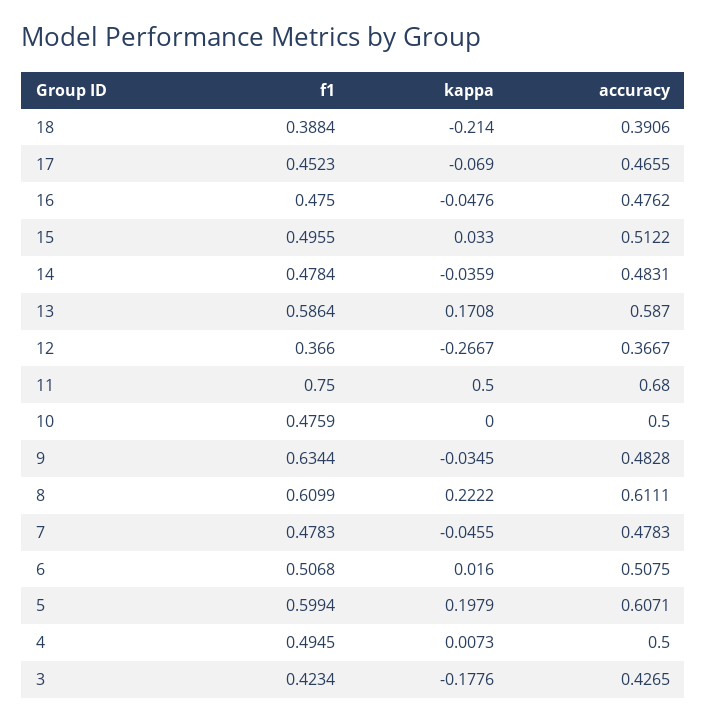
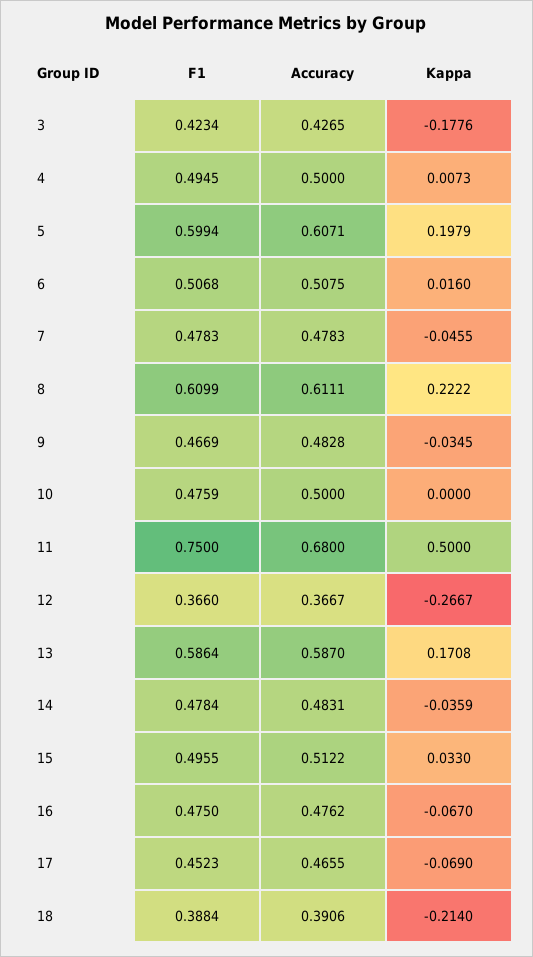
  {
    "f1": {
      "18": 0.3884,
      "17": 0.4523,
      "16": 0.475,
      "15": 0.4955,
      "14": 0.4784,
      "13": 0.5864,
      "12": 0.366,
      "11": 0.75,
      "10": 0.4759,
-     "9": 0.6344,
+     "9": 0.4669,
      "8": 0.6099,
      "7": 0.4783,
      "6": 0.5068,
      "5": 0.5994,
      "4": 0.4945,
      "3": 0.4234
    },
    "kappa": {
      "18": -0.214,
      "17": -0.069,
-     "16": -0.0476,
+     "16": -0.067,
      "15": 0.033,
      "14": -0.0359,
      "13": 0.1708,
      "12": -0.2667,
      "11": 0.5,
      "10": 0,
      "9": -0.0345,
      "8": 0.2222,
      "7": -0.0455,
      "6": 0.016,
      "5": 0.1979,
      "4": 0.0073,
      "3": -0.1776
    },
    "accuracy": {
      "18": 0.3906,
      "17": 0.4655,
      "16": 0.4762,
      "15": 0.5122,
      "14": 0.4831,
      "13": 0.587,
      "12": 0.3667,
      "11": 0.68,
      "10": 0.5,
      "9": 0.4828,
      "8": 0.6111,
      "7": 0.4783,
      "6": 0.5075,
      "5": 0.6071,
      "4": 0.5,
      "3": 0.4265
    }
  }

